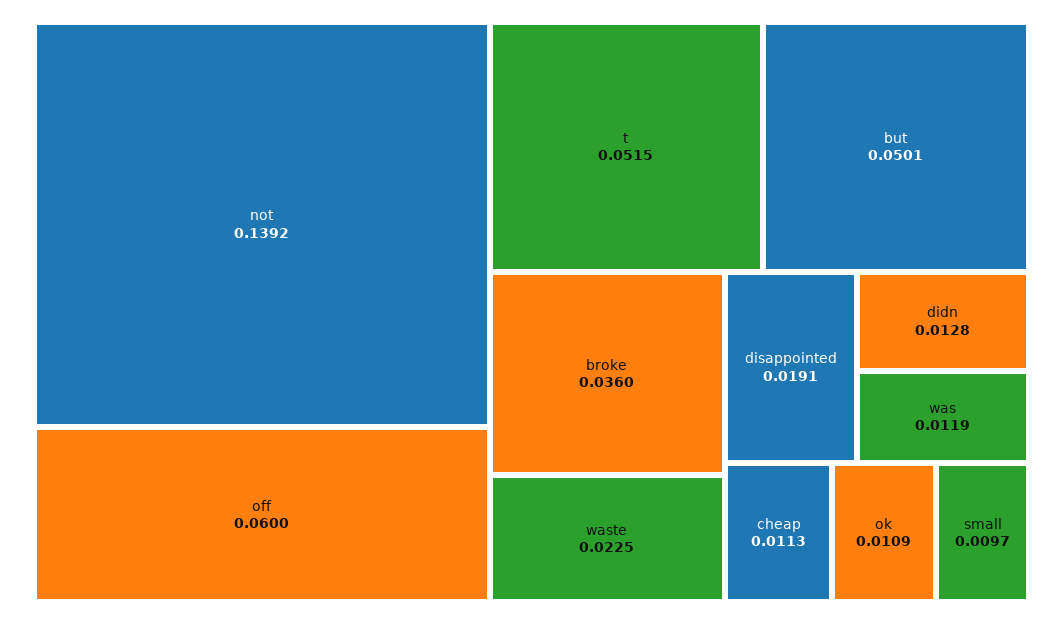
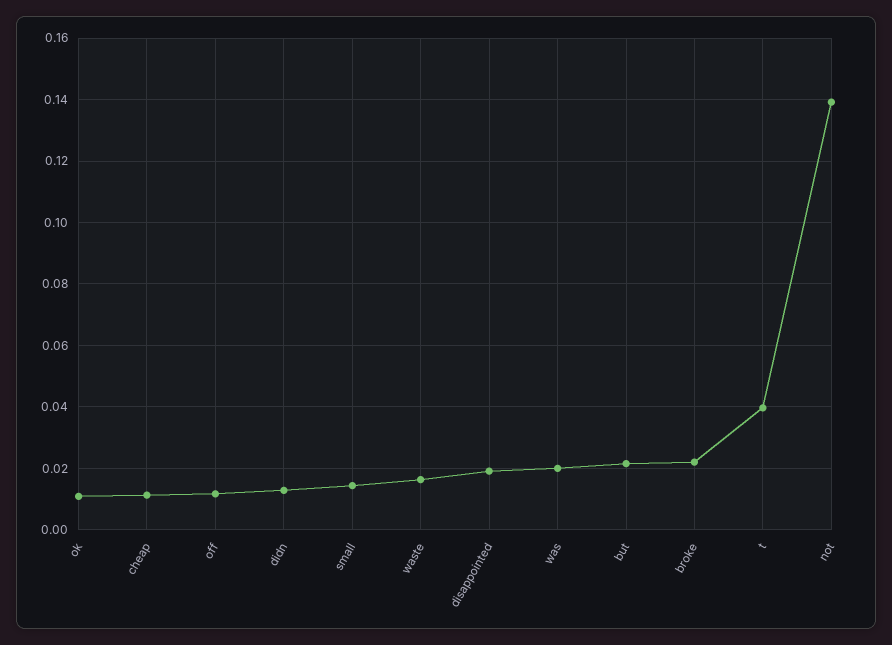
  {
    "not": 0.1392,
-   "off": 0.06,
+   "off": 0.012,
-   "t": 0.0515,
+   "t": 0.04,
-   "but": 0.0501,
+   "but": 0.022,
-   "broke": 0.036,
+   "broke": 0.022,
-   "waste": 0.0225,
+   "waste": 0.016,
    "disappointed": 0.0191,
    "didn": 0.0128,
-   "was": 0.0119,
+   "was": 0.02,
    "cheap": 0.0113,
    "ok": 0.0109,
-   "small": 0.0097
+   "small": 0.014
  }

